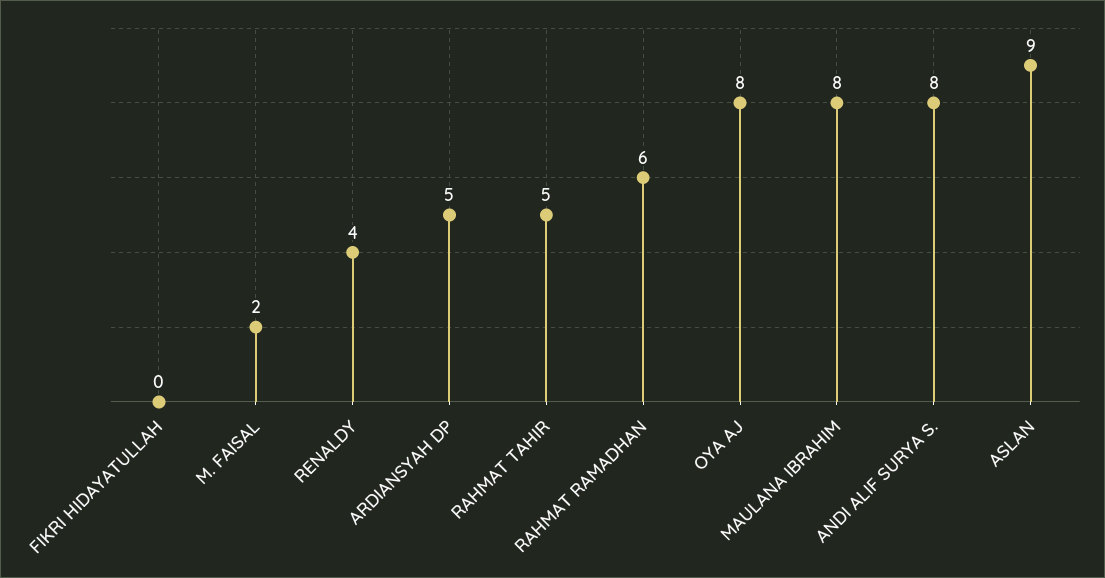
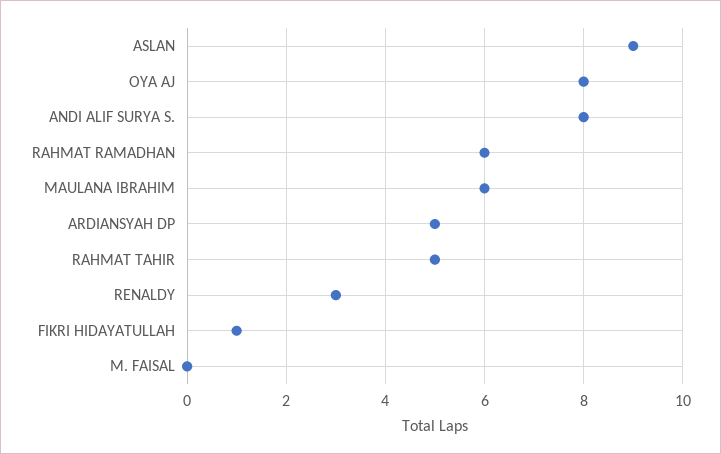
  {
-   "FIKRI HIDAYATULLAH": 0,
+   "FIKRI HIDAYATULLAH": 1,
-   "M. FAISAL": 2,
+   "M. FAISAL": 0,
-   "RENALDY": 4,
+   "RENALDY": 3,
    "ARDIANSYAH DP": 5,
    "RAHMAT TAHIR": 5,
    "RAHMAT RAMADHAN": 6,
    "OYA AJ": 8,
-   "MAULANA IBRAHIM": 8,
+   "MAULANA IBRAHIM": 6,
    "ANDI ALIF SURYA S.": 8,
    "ASLAN": 9
  }

